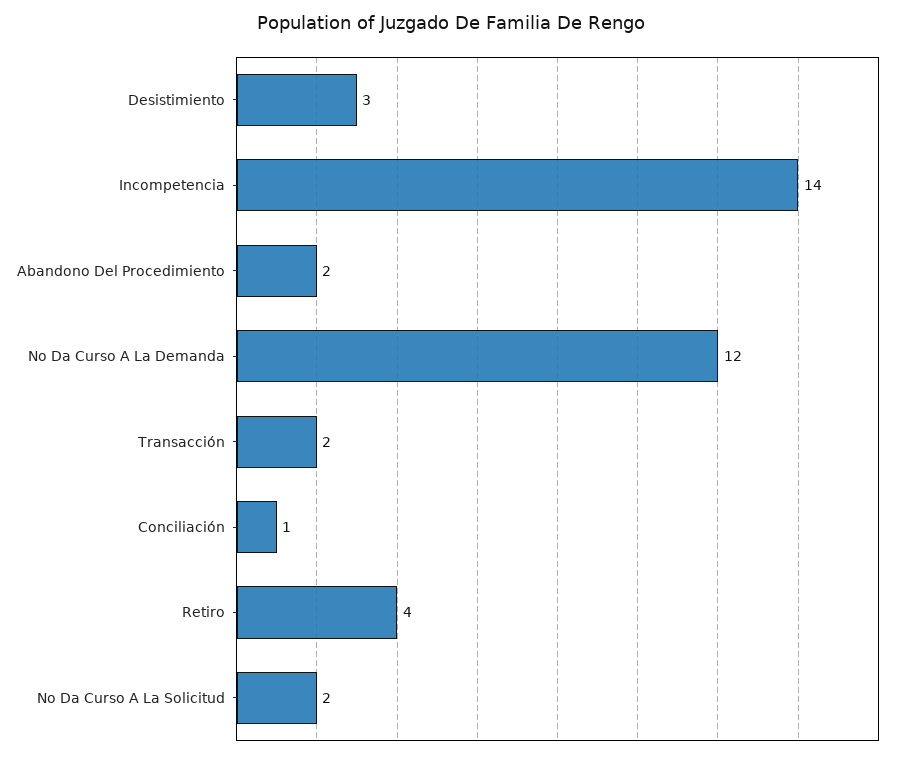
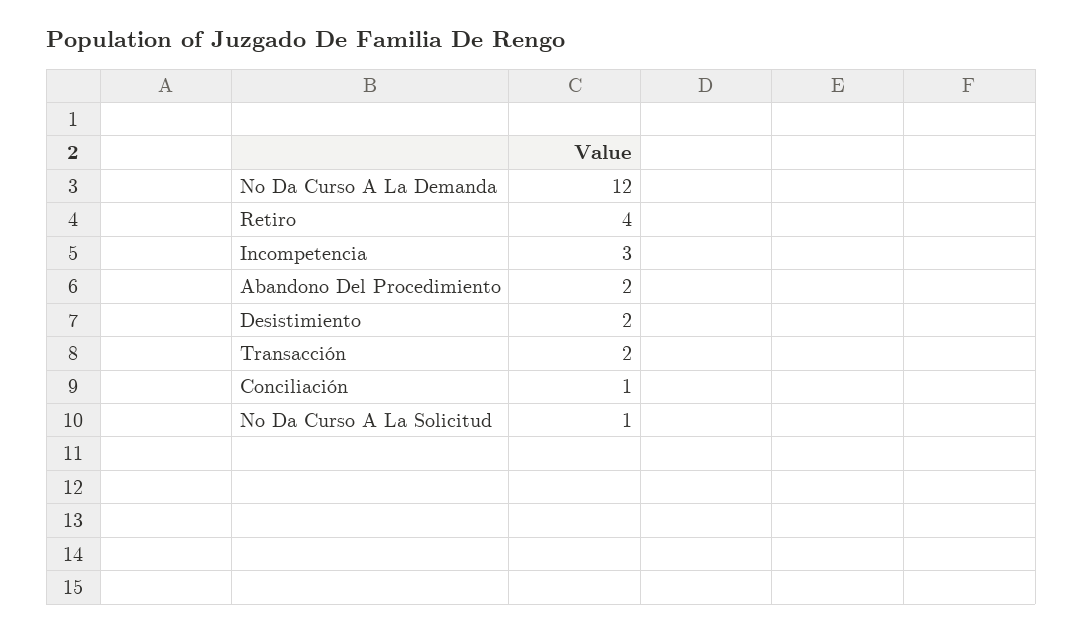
  {
-   "Desistimiento": 3,
+   "Desistimiento": 2,
-   "Incompetencia": 14,
+   "Incompetencia": 3,
    "Abandono Del Procedimiento": 2,
    "No Da Curso A La Demanda": 12,
    "Transacción": 2,
    "Conciliación": 1,
    "Retiro": 4,
-   "No Da Curso A La Solicitud": 2
+   "No Da Curso A La Solicitud": 1
  }

